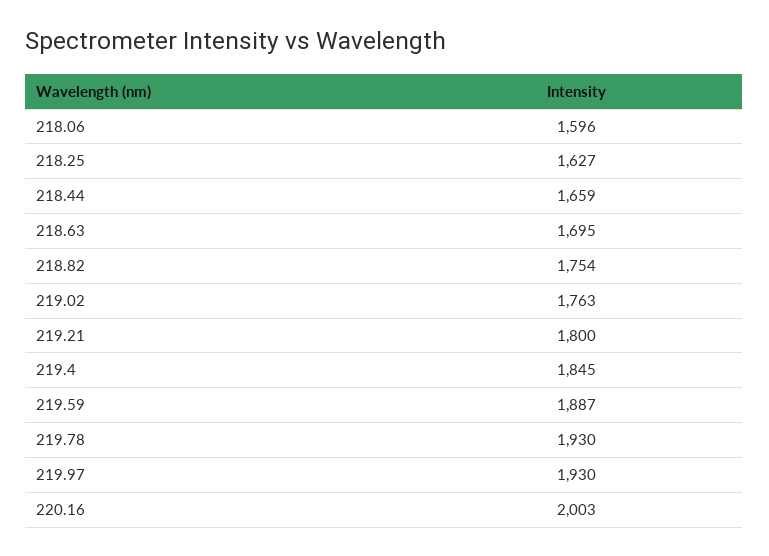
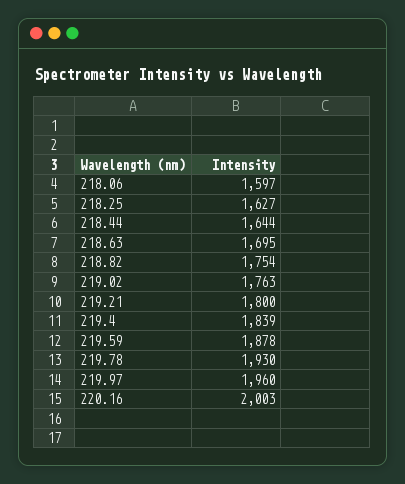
  {
-   "218.06": 1596,
+   "218.06": 1597,
    "218.25": 1627,
-   "218.44": 1659,
+   "218.44": 1644,
    "218.63": 1695,
    "218.82": 1754,
    "219.02": 1763,
    "219.21": 1800,
-   "219.4": 1845,
+   "219.4": 1839,
-   "219.59": 1887,
+   "219.59": 1878,
    "219.78": 1930,
-   "219.97": 1930,
+   "219.97": 1960,
    "220.16": 2003
  }

